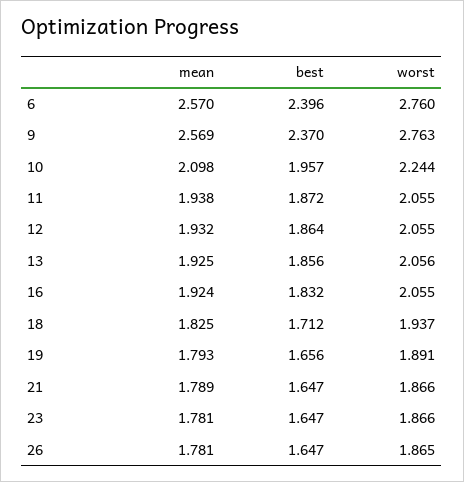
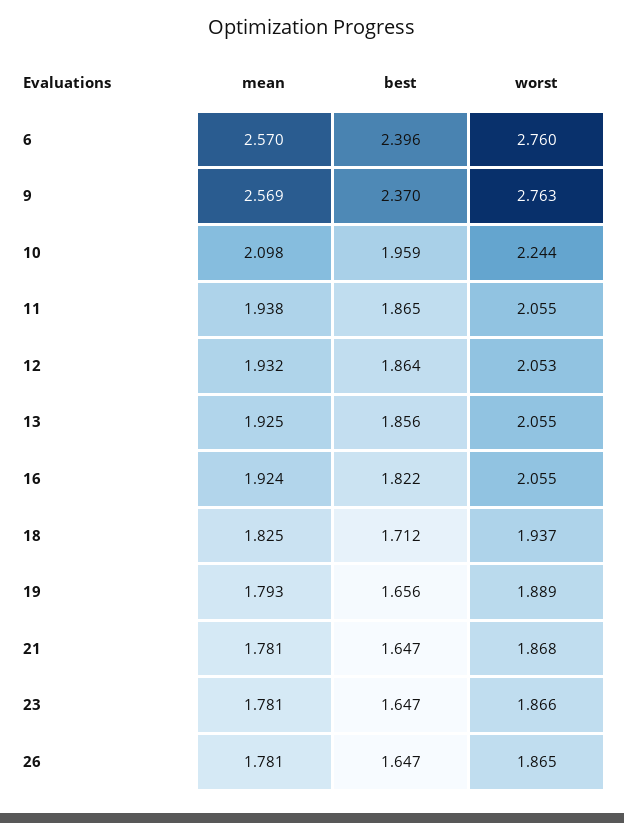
  {
    "mean": {
      "6": 2.57,
      "9": 2.569,
      "10": 2.098,
      "11": 1.938,
      "12": 1.932,
      "13": 1.925,
      "16": 1.924,
      "18": 1.825,
      "19": 1.793,
-     "21": 1.789,
+     "21": 1.781,
      "23": 1.781,
      "26": 1.781
    },
    "best": {
      "6": 2.396,
      "9": 2.37,
-     "10": 1.957,
+     "10": 1.959,
-     "11": 1.872,
+     "11": 1.865,
      "12": 1.864,
      "13": 1.856,
-     "16": 1.832,
+     "16": 1.822,
      "18": 1.712,
      "19": 1.656,
      "21": 1.647,
      "23": 1.647,
      "26": 1.647
    },
    "worst": {
      "6": 2.76,
      "9": 2.763,
      "10": 2.244,
      "11": 2.055,
-     "12": 2.055,
+     "12": 2.053,
-     "13": 2.056,
+     "13": 2.055,
      "16": 2.055,
      "18": 1.937,
-     "19": 1.891,
+     "19": 1.889,
-     "21": 1.866,
+     "21": 1.868,
      "23": 1.866,
      "26": 1.865
    }
  }

